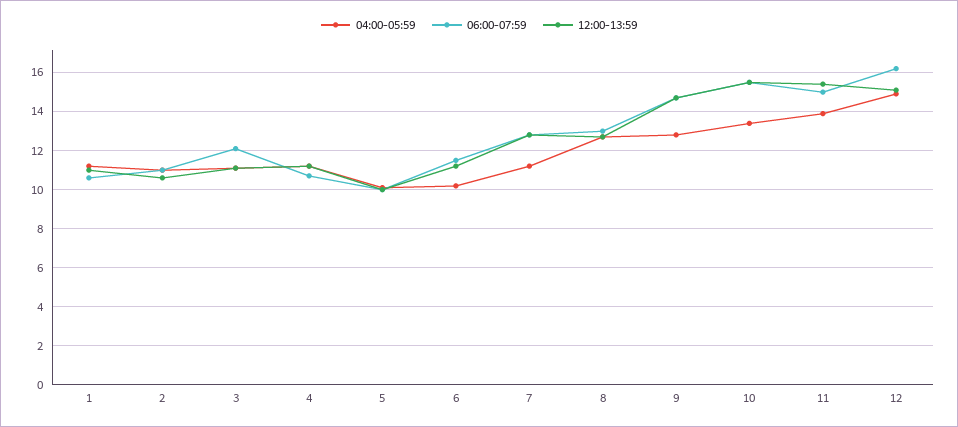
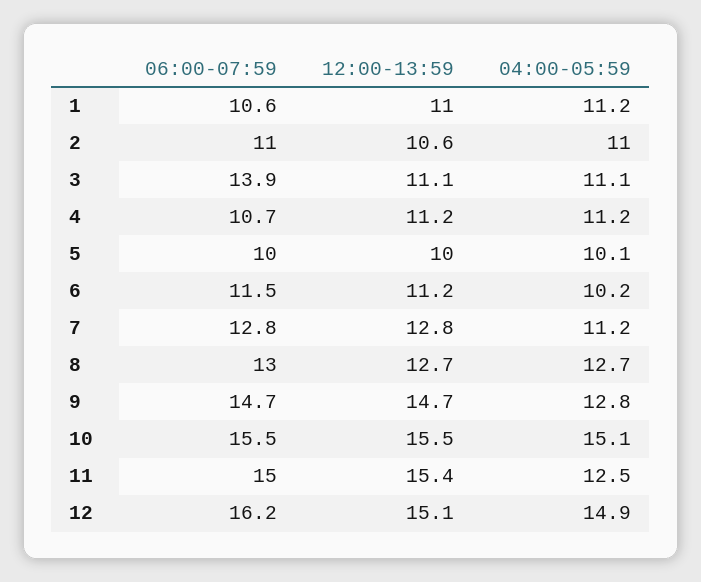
  {
    "04:00-05:59": {
      "1": 11.2,
      "2": 11,
      "3": 11.1,
      "4": 11.2,
      "5": 10.1,
      "6": 10.2,
      "7": 11.2,
      "8": 12.7,
      "9": 12.8,
-     "10": 13.5,
+     "10": 15.1,
-     "11": 14,
+     "11": 12.5,
      "12": 14.9
    },
    "06:00-07:59": {
      "1": 10.6,
      "2": 11,
-     "3": 12,
+     "3": 13.9,
      "4": 10.7,
      "5": 10,
      "6": 11.5,
      "7": 12.8,
      "8": 13,
      "9": 14.7,
      "10": 15.5,
      "11": 15,
      "12": 16.2
    },
    "12:00-13:59": {
      "1": 11,
      "2": 10.6,
      "3": 11.1,
      "4": 11.2,
      "5": 10,
      "6": 11.2,
      "7": 12.8,
      "8": 12.7,
      "9": 14.7,
      "10": 15.5,
      "11": 15.4,
      "12": 15.1
    }
  }

